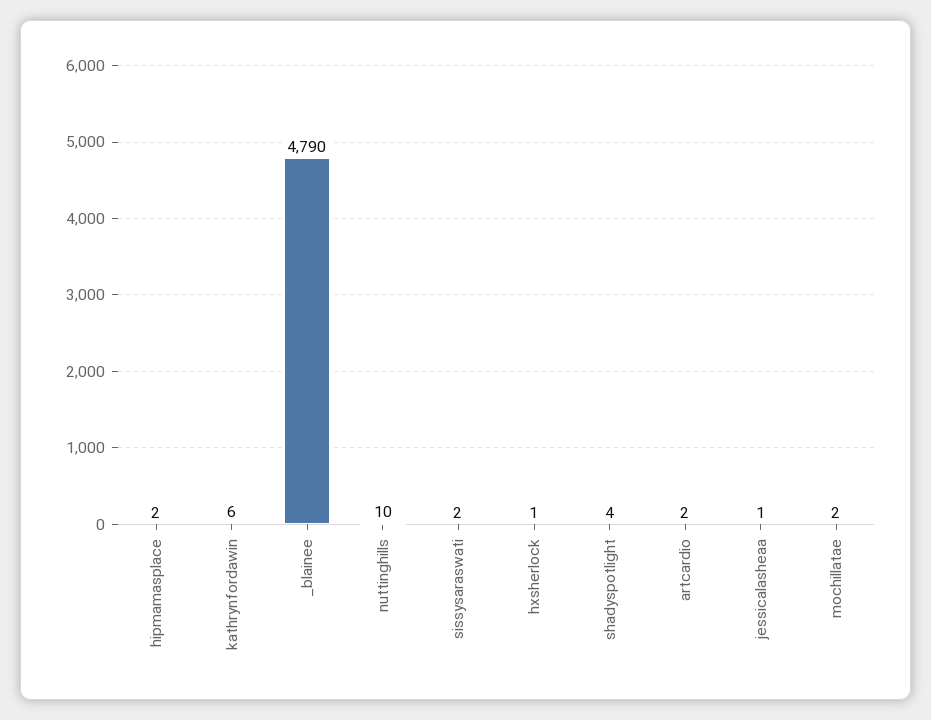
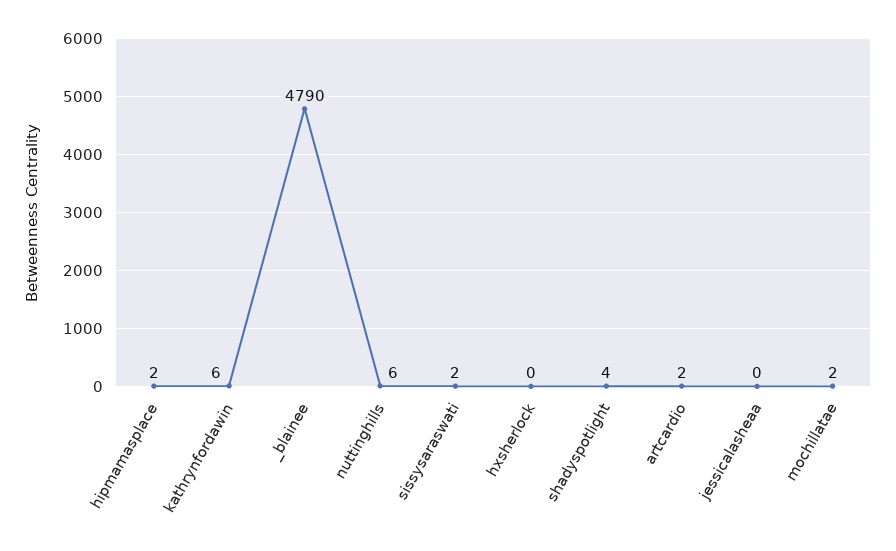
  {
    "hipmamasplace": 2,
    "kathrynfordawin": 6,
    "_blainee": 4790,
-   "nuttinghills": 10,
+   "nuttinghills": 6,
    "sissysaraswati": 2,
-   "hxsherlock": 1,
+   "hxsherlock": 0,
    "shadyspotlight": 4,
    "artcardio": 2,
-   "jessicalasheaa": 1,
+   "jessicalasheaa": 0,
    "mochillatae": 2
  }

